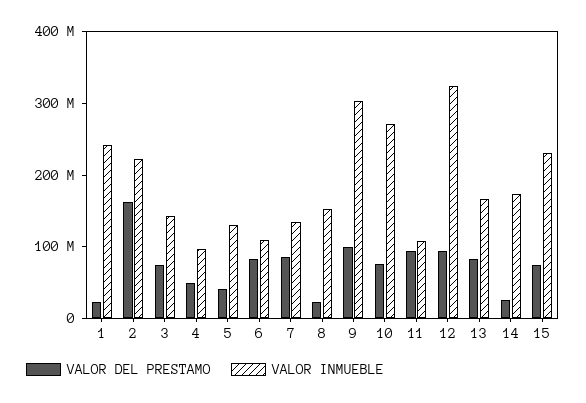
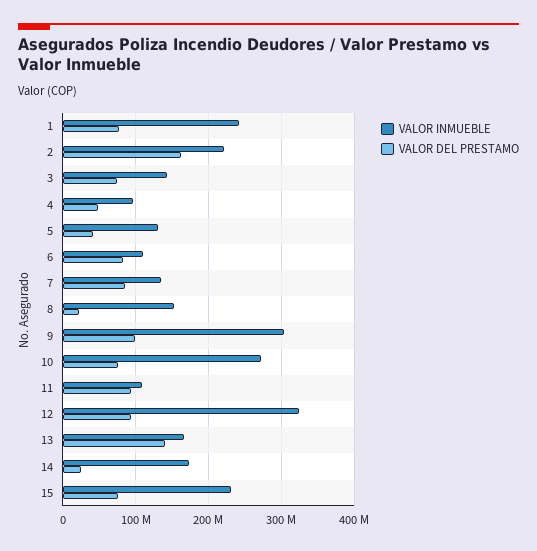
  {
    "VALOR DEL PRESTAMO": {
-     "1": 20000000,
+     "1": 80000000,
      "2": 160000000,
      "3": 70000000,
      "4": 50000000,
      "5": 40000000,
      "6": 80000000,
      "7": 90000000,
      "8": 20000000,
      "9": 100000000,
      "10": 80000000,
      "11": 90000000,
      "12": 90000000,
-     "13": 80000000,
+     "13": 140000000,
      "14": 30000000,
      "15": 80000000
    },
    "VALOR INMUEBLE": {
      "1": 240000000,
      "2": 220000000,
      "3": 140000000,
      "4": 100000000,
      "5": 130000000,
      "6": 110000000,
      "7": 140000000,
      "8": 150000000,
      "9": 300000000,
      "10": 270000000,
      "11": 110000000,
      "12": 320000000,
      "13": 170000000,
      "14": 170000000,
      "15": 230000000
    }
  }

